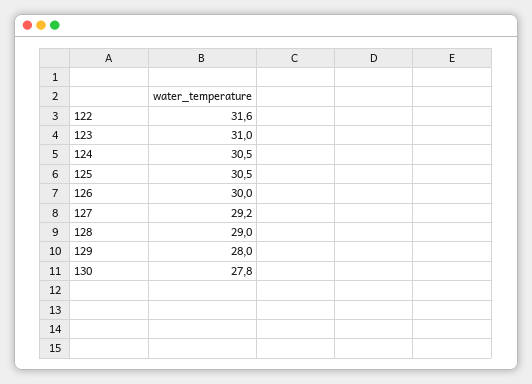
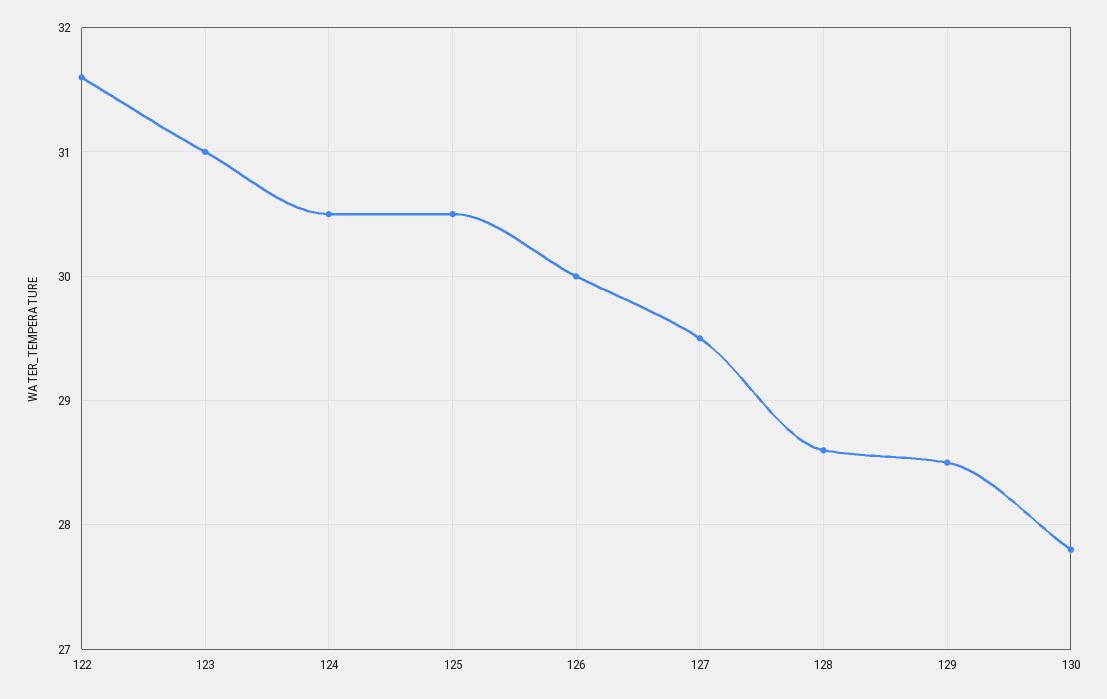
  {
    "122": 31.6,
    "123": 31,
    "124": 30.5,
    "125": 30.5,
    "126": 30,
-   "127": 29.2,
+   "127": 29.5,
-   "128": 29,
+   "128": 28.6,
-   "129": 28,
+   "129": 28.5,
    "130": 27.8
  }

